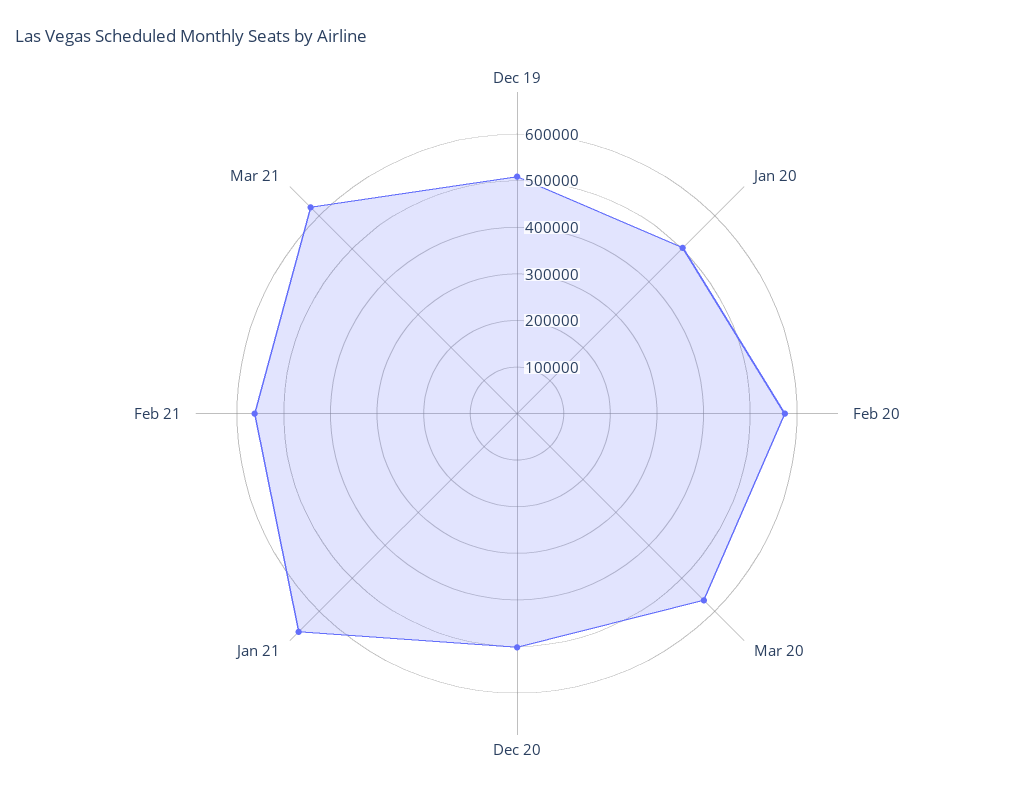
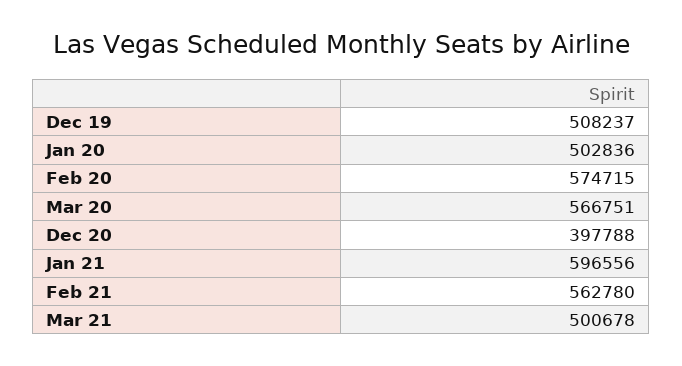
  {
    "Dec 19": 508237,
    "Jan 20": 502836,
    "Feb 20": 574715,
    "Mar 20": 566751,
-   "Dec 20": 500000,
+   "Dec 20": 397788,
-   "Jan 21": 660000,
+   "Jan 21": 596556,
    "Feb 21": 562780,
-   "Mar 21": 620000
+   "Mar 21": 500678
  }

